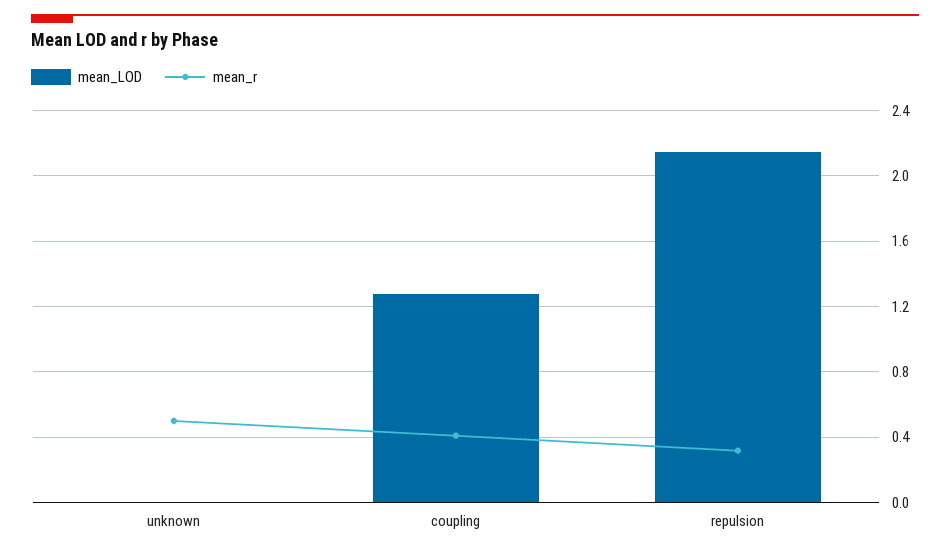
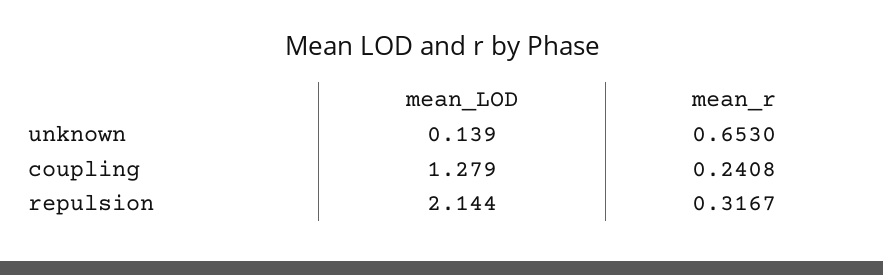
  {
    "mean_LOD": {
-     "unknown": 0,
+     "unknown": 0.139,
      "coupling": 1.279,
      "repulsion": 2.144
    },
    "mean_r": {
-     "unknown": 0.5,
+     "unknown": 0.653,
-     "coupling": 0.4,
+     "coupling": 0.2408,
      "repulsion": 0.3167
    }
  }

